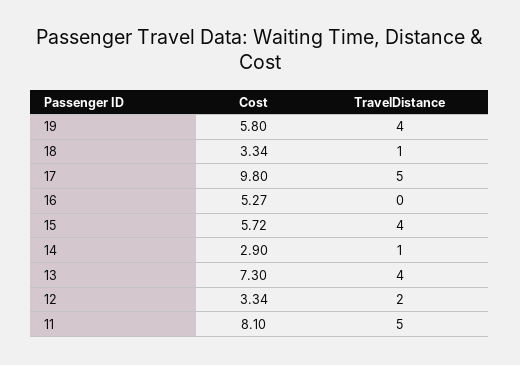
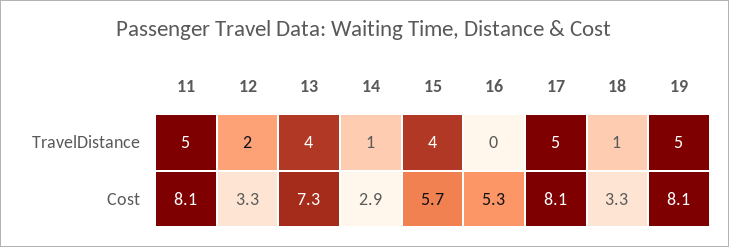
  {
    "Cost": {
-     "19": 5.8,
+     "19": 8.1,
      "18": 3.34,
-     "17": 9.8,
+     "17": 8.1,
      "16": 5.27,
      "15": 5.72,
      "14": 2.9,
      "13": 7.3,
      "12": 3.34,
      "11": 8.1
    },
    "TravelDistance": {
-     "19": 4,
+     "19": 5,
      "18": 1,
      "17": 5,
      "16": 0,
      "15": 4,
      "14": 1,
      "13": 4,
      "12": 2,
      "11": 5
    }
  }

